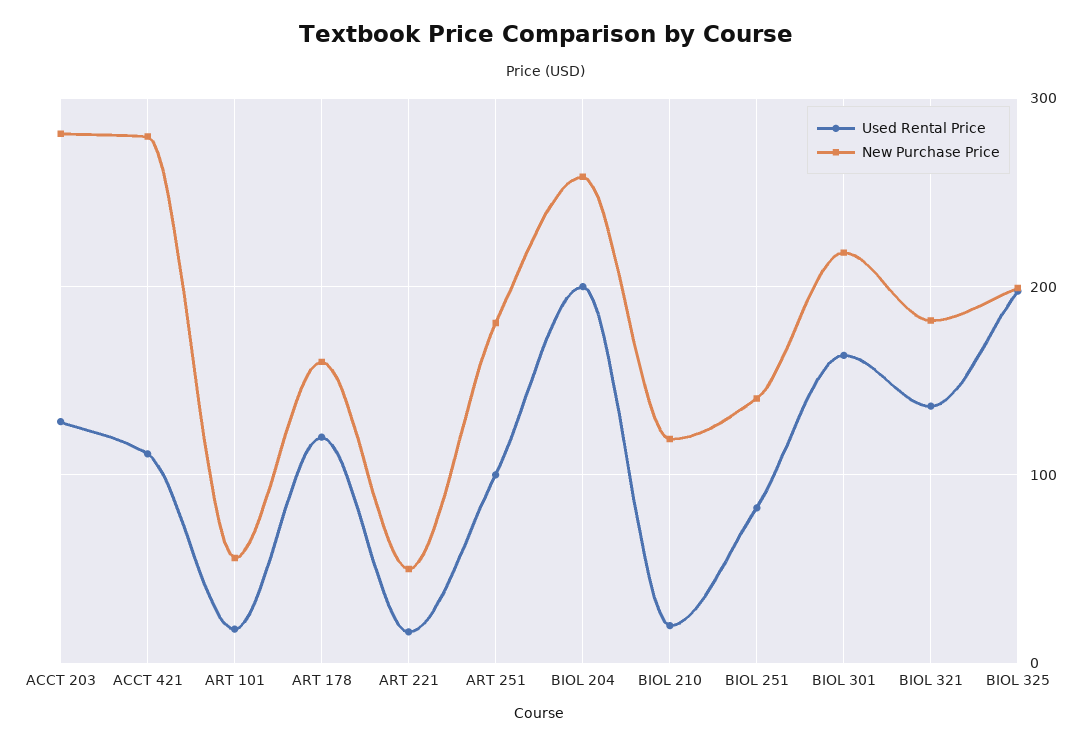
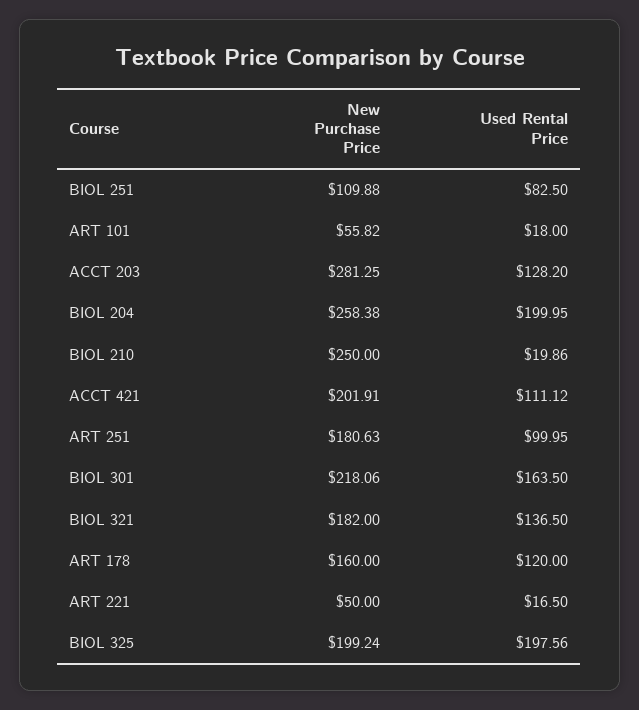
  {
    "Used Rental Price": {
      "ACCT 203": 128.2,
      "ACCT 421": 111.12,
      "ART 101": 18,
      "ART 178": 120,
      "ART 221": 16.5,
      "ART 251": 99.95,
      "BIOL 204": 199.95,
      "BIOL 210": 19.86,
      "BIOL 251": 82.5,
      "BIOL 301": 163.5,
      "BIOL 321": 136.5,
      "BIOL 325": 197.56
    },
    "New Purchase Price": {
      "ACCT 203": 281.25,
-     "ACCT 421": 280,
+     "ACCT 421": 201.91,
      "ART 101": 55.82,
      "ART 178": 160,
      "ART 221": 50,
      "ART 251": 180.63,
      "BIOL 204": 258.38,
-     "BIOL 210": 120,
+     "BIOL 210": 250,
-     "BIOL 251": 140,
+     "BIOL 251": 109.88,
      "BIOL 301": 218.06,
      "BIOL 321": 182,
      "BIOL 325": 199.24
    }
  }

